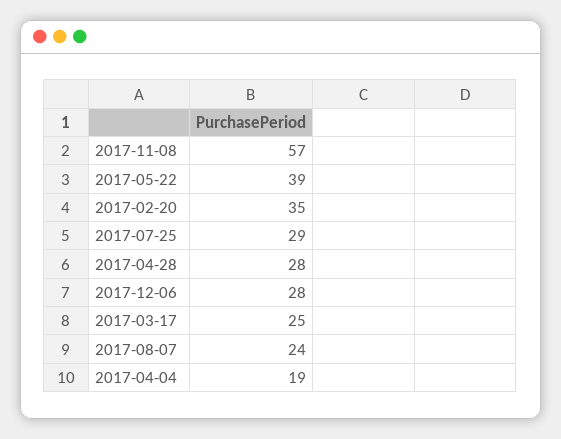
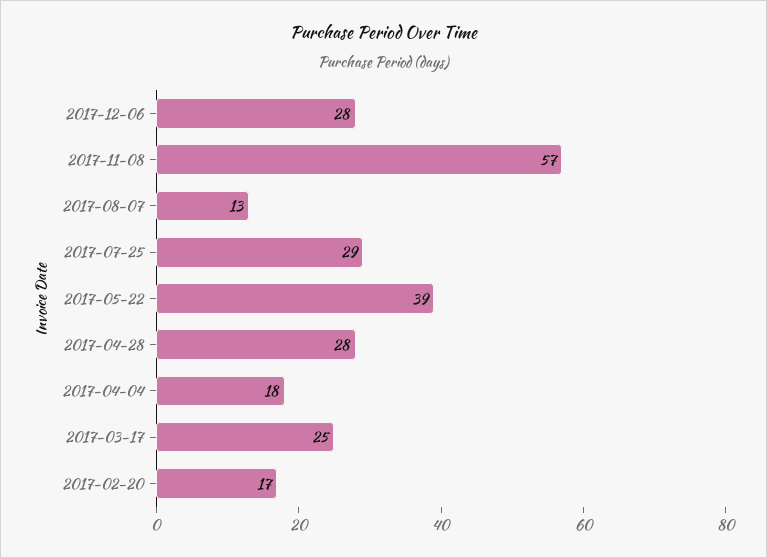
  {
    "2017-11-08": 57,
    "2017-05-22": 39,
-   "2017-02-20": 35,
+   "2017-02-20": 17,
    "2017-07-25": 29,
    "2017-04-28": 28,
    "2017-12-06": 28,
    "2017-03-17": 25,
-   "2017-08-07": 24,
+   "2017-08-07": 13,
-   "2017-04-04": 19
+   "2017-04-04": 18
  }

